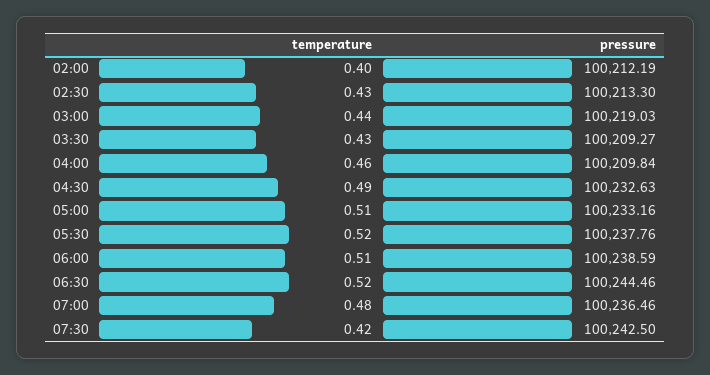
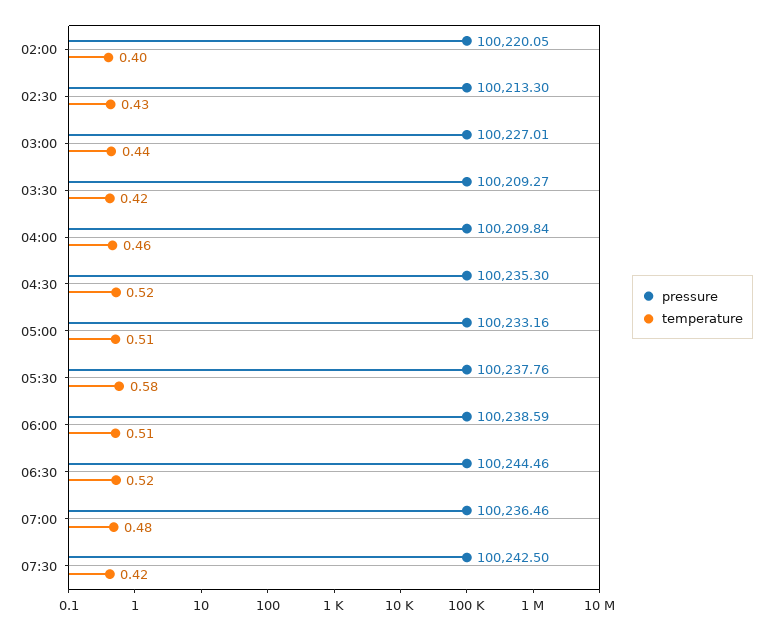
  {
    "temperature": {
      "02:00": 0.4,
      "02:30": 0.43,
      "03:00": 0.44,
-     "03:30": 0.43,
+     "03:30": 0.42,
      "04:00": 0.46,
-     "04:30": 0.49,
+     "04:30": 0.52,
      "05:00": 0.51,
-     "05:30": 0.52,
+     "05:30": 0.58,
      "06:00": 0.51,
      "06:30": 0.52,
      "07:00": 0.48,
      "07:30": 0.42
    },
    "pressure": {
-     "02:00": 100212.19,
+     "02:00": 100220.05,
      "02:30": 100213.3,
-     "03:00": 100219.03,
+     "03:00": 100227.01,
      "03:30": 100209.27,
      "04:00": 100209.84,
-     "04:30": 100232.63,
+     "04:30": 100235.3,
      "05:00": 100233.16,
      "05:30": 100237.76,
      "06:00": 100238.59,
      "06:30": 100244.46,
      "07:00": 100236.46,
      "07:30": 100242.5
    }
  }

